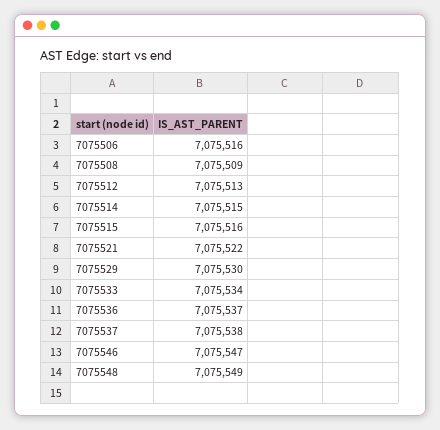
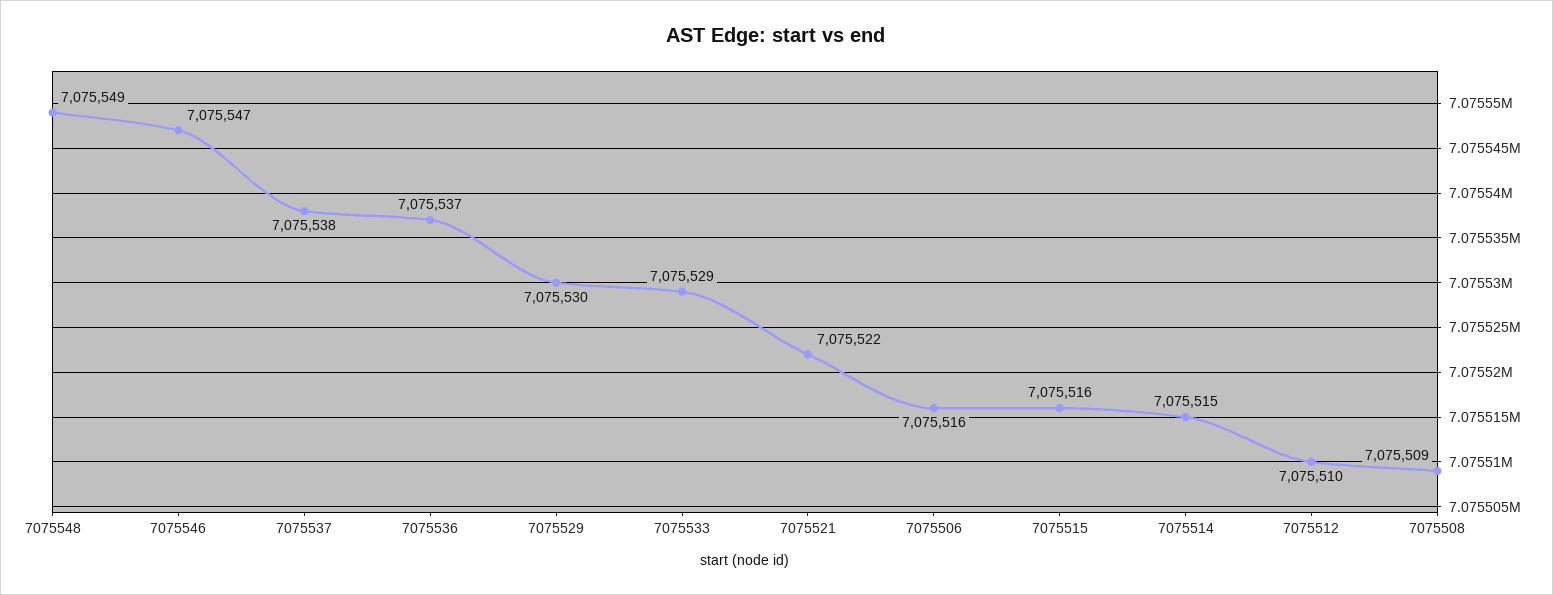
  {
    "7075506": 7075516,
    "7075508": 7075509,
-   "7075512": 7075513,
+   "7075512": 7075510,
    "7075514": 7075515,
    "7075515": 7075516,
    "7075521": 7075522,
    "7075529": 7075530,
-   "7075533": 7075534,
+   "7075533": 7075529,
    "7075536": 7075537,
    "7075537": 7075538,
    "7075546": 7075547,
    "7075548": 7075549
  }

